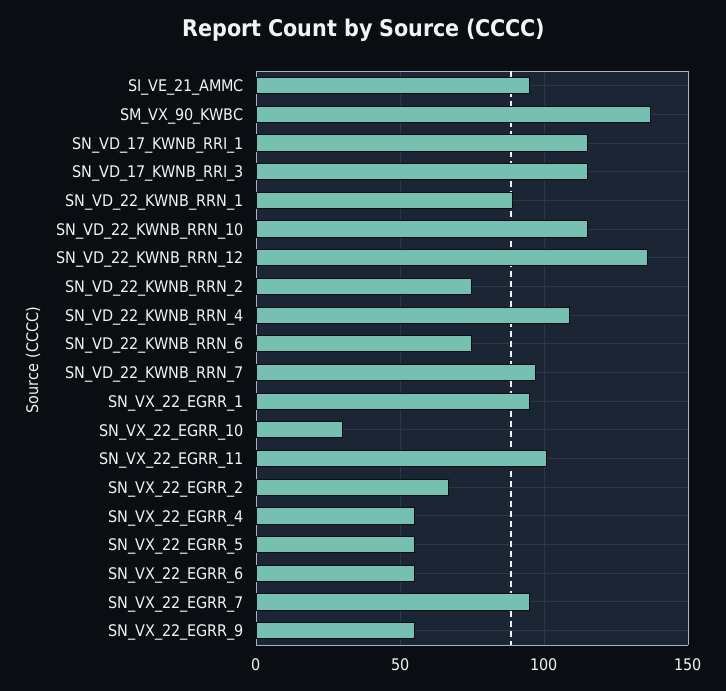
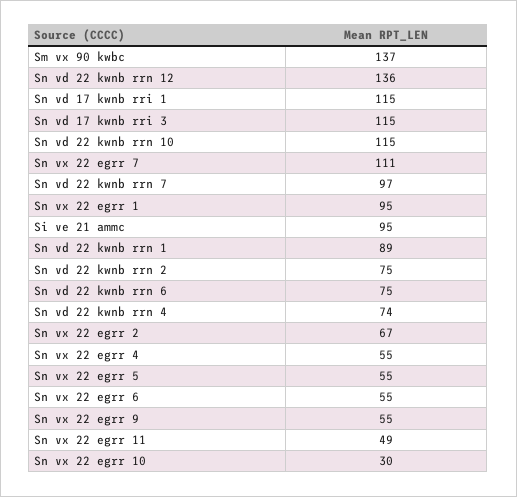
  {
    "SI_VE_21_AMMC": 95,
    "SM_VX_90_KWBC": 137,
    "SN_VD_17_KWNB_RRI_1": 115,
    "SN_VD_17_KWNB_RRI_3": 115,
    "SN_VD_22_KWNB_RRN_1": 89,
    "SN_VD_22_KWNB_RRN_10": 115,
    "SN_VD_22_KWNB_RRN_12": 136,
    "SN_VD_22_KWNB_RRN_2": 75,
-   "SN_VD_22_KWNB_RRN_4": 110,
+   "SN_VD_22_KWNB_RRN_4": 74,
    "SN_VD_22_KWNB_RRN_6": 75,
    "SN_VD_22_KWNB_RRN_7": 97,
    "SN_VX_22_EGRR_1": 95,
    "SN_VX_22_EGRR_10": 30,
-   "SN_VX_22_EGRR_11": 100,
+   "SN_VX_22_EGRR_11": 49,
    "SN_VX_22_EGRR_2": 67,
    "SN_VX_22_EGRR_4": 55,
    "SN_VX_22_EGRR_5": 55,
    "SN_VX_22_EGRR_6": 55,
-   "SN_VX_22_EGRR_7": 95,
+   "SN_VX_22_EGRR_7": 111,
    "SN_VX_22_EGRR_9": 55
  }

